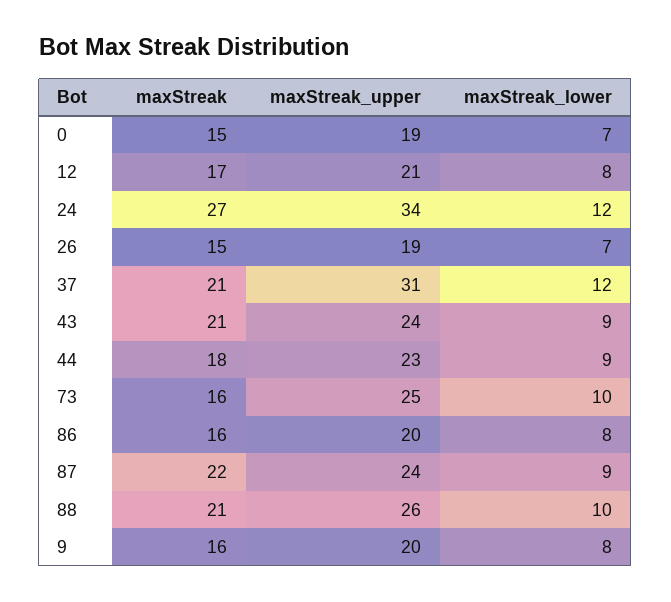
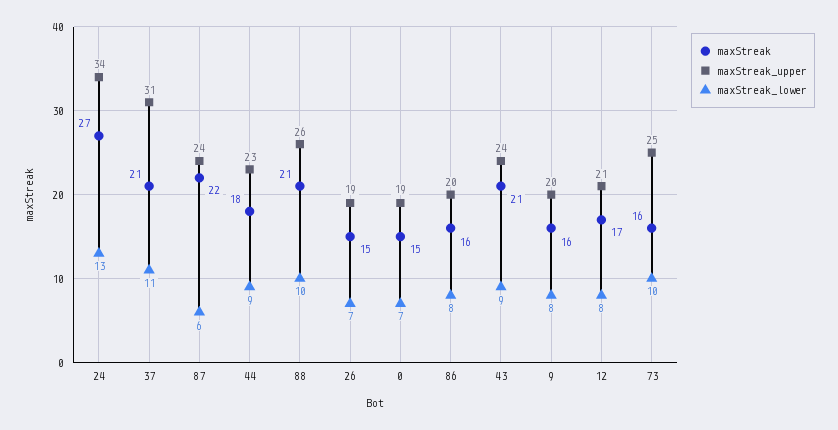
  {
    "maxStreak": {
      "0": 15,
      "12": 17,
      "24": 27,
      "26": 15,
      "37": 21,
      "43": 21,
      "44": 18,
      "73": 16,
      "86": 16,
      "87": 22,
      "88": 21,
      "9": 16
    },
    "maxStreak_upper": {
      "0": 19,
      "12": 21,
      "24": 34,
      "26": 19,
      "37": 31,
      "43": 24,
      "44": 23,
      "73": 25,
      "86": 20,
      "87": 24,
      "88": 26,
      "9": 20
    },
    "maxStreak_lower": {
      "0": 7,
      "12": 8,
-     "24": 12,
+     "24": 13,
      "26": 7,
-     "37": 12,
+     "37": 11,
      "43": 9,
      "44": 9,
      "73": 10,
      "86": 8,
-     "87": 9,
+     "87": 6,
      "88": 10,
      "9": 8
    }
  }

